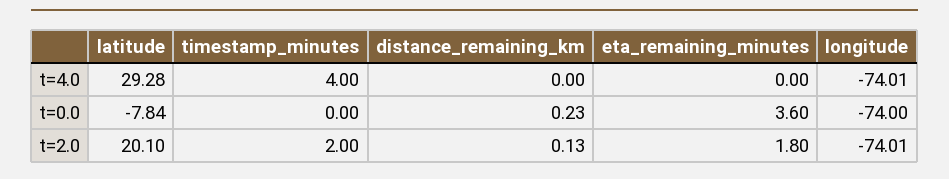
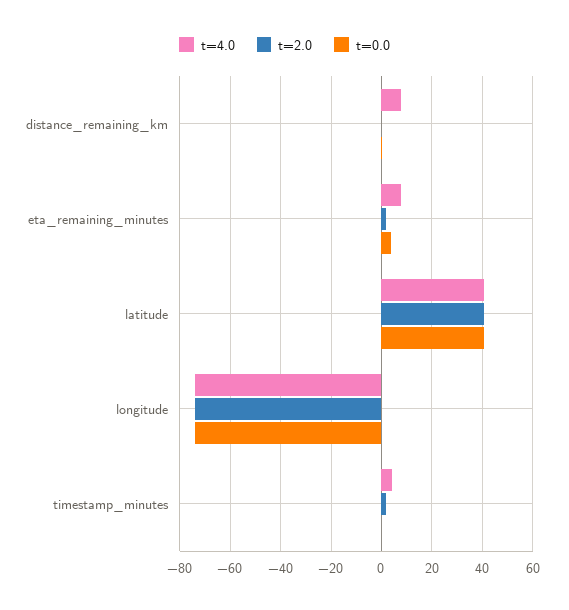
  {
    "t=4.0": {
-     "latitude": 29.28,
+     "latitude": 40,
      "timestamp_minutes": 4,
-     "distance_remaining_km": 0,
+     "distance_remaining_km": 7.5,
-     "eta_remaining_minutes": 0,
+     "eta_remaining_minutes": 7.5,
      "longitude": -74.01
    },
    "t=0.0": {
-     "latitude": -7.84,
+     "latitude": 40,
      "timestamp_minutes": 0,
      "distance_remaining_km": 0.23,
      "eta_remaining_minutes": 3.6,
      "longitude": -74
    },
    "t=2.0": {
-     "latitude": 20.1,
+     "latitude": 40,
      "timestamp_minutes": 2,
      "distance_remaining_km": 0.13,
      "eta_remaining_minutes": 1.8,
      "longitude": -74.01
    }
  }

